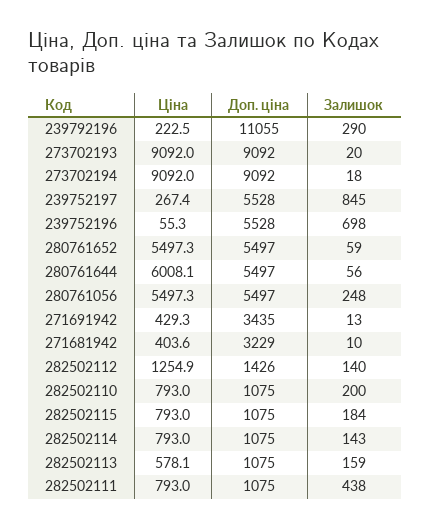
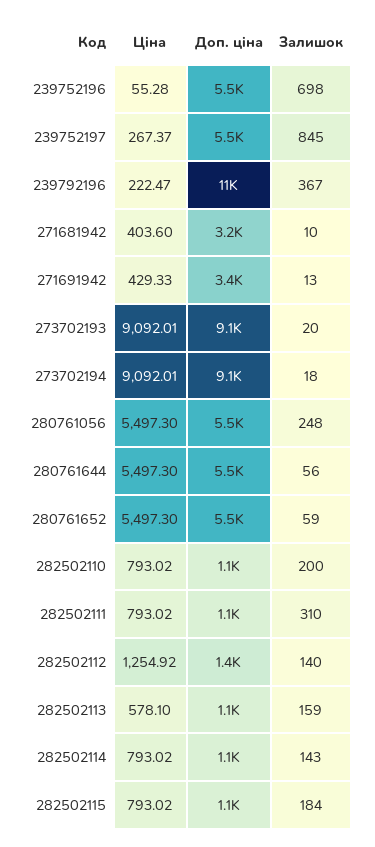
  {
    "Ціна": {
      "239792196": 222.47,
      "273702193": 9092.01,
      "273702194": 9092.01,
      "239752197": 267.37,
      "239752196": 55.28,
      "280761652": 5497.3,
-     "280761644": 6008.1,
+     "280761644": 5497.3,
      "280761056": 5497.3,
      "271691942": 429.33,
      "271681942": 403.6,
      "282502112": 1254.92,
      "282502110": 793.02,
      "282502115": 793.02,
      "282502114": 793.02,
      "282502113": 578.1,
      "282502111": 793.02
    },
    "Доп. ціна": {
      "239792196": 11055,
      "273702193": 9092,
      "273702194": 9092,
      "239752197": 5528,
      "239752196": 5528,
      "280761652": 5497,
      "280761644": 5497,
      "280761056": 5497,
      "271691942": 3435,
      "271681942": 3229,
      "282502112": 1426,
      "282502110": 1075,
      "282502115": 1075,
      "282502114": 1075,
      "282502113": 1075,
      "282502111": 1075
    },
    "Залишок": {
-     "239792196": 290,
+     "239792196": 367,
      "273702193": 20,
      "273702194": 18,
      "239752197": 845,
      "239752196": 698,
      "280761652": 59,
      "280761644": 56,
      "280761056": 248,
      "271691942": 13,
      "271681942": 10,
      "282502112": 140,
      "282502110": 200,
      "282502115": 184,
      "282502114": 143,
      "282502113": 159,
-     "282502111": 438
+     "282502111": 310
    }
  }

